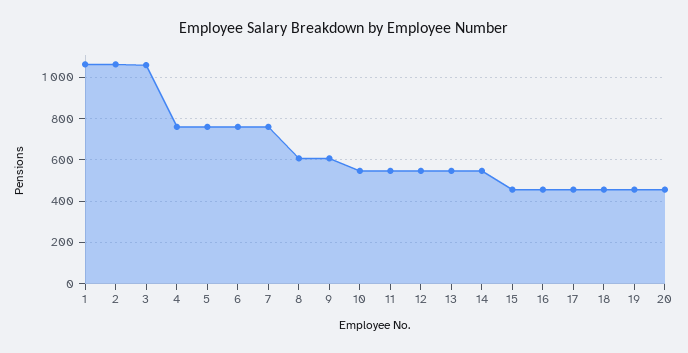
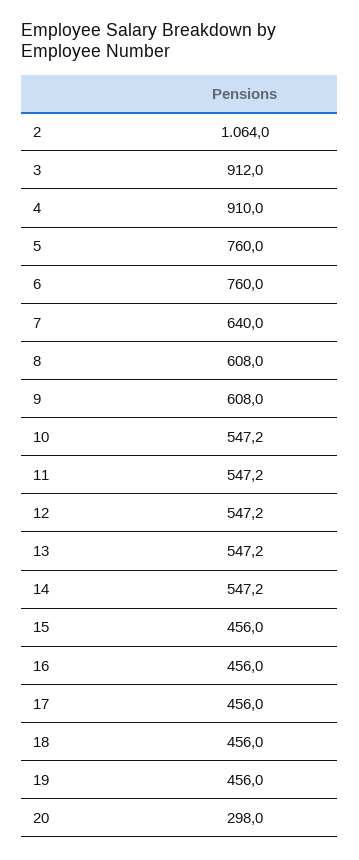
  {
-   "1": 1050,
    "2": 1064,
-   "3": 1050,
+   "3": 912,
-   "4": 750,
+   "4": 910,
    "5": 760,
    "6": 760,
-   "7": 750,
+   "7": 640,
    "8": 608,
    "9": 608,
    "10": 547.2,
    "11": 547.2,
    "12": 547.2,
    "13": 547.2,
    "14": 547.2,
    "15": 456,
    "16": 456,
    "17": 456,
    "18": 456,
    "19": 456,
-   "20": 450
+   "20": 298
  }

